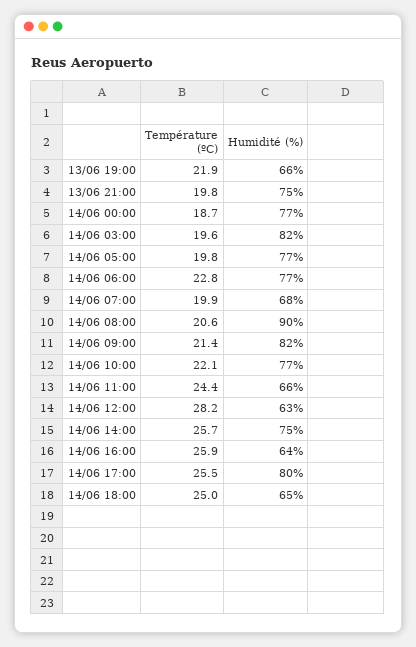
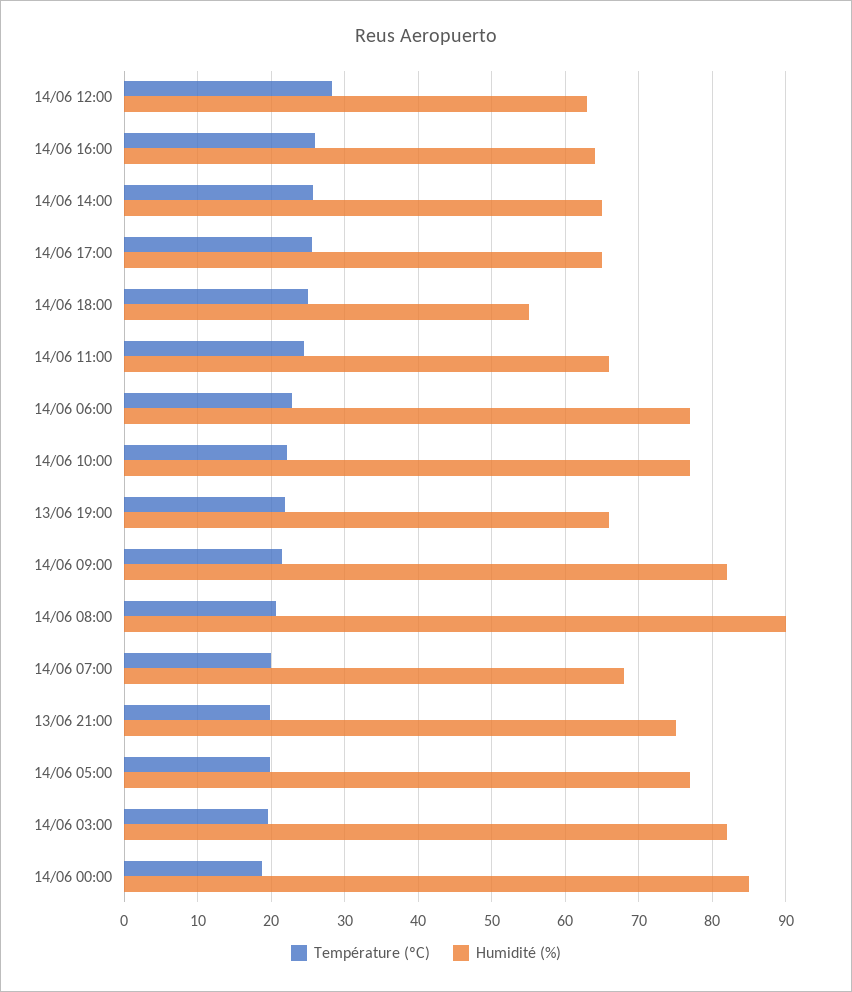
  {
    "Température (ºC)": {
      "13/06 19:00": 21.9,
      "13/06 21:00": 19.8,
      "14/06 00:00": 18.7,
      "14/06 03:00": 19.6,
      "14/06 05:00": 19.8,
      "14/06 06:00": 22.8,
      "14/06 07:00": 19.9,
      "14/06 08:00": 20.6,
      "14/06 09:00": 21.4,
      "14/06 10:00": 22.1,
      "14/06 11:00": 24.4,
      "14/06 12:00": 28.2,
      "14/06 14:00": 25.7,
      "14/06 16:00": 25.9,
      "14/06 17:00": 25.5,
      "14/06 18:00": 25
    },
    "Humidité (%)": {
      "13/06 19:00": 66,
      "13/06 21:00": 75,
-     "14/06 00:00": 77,
+     "14/06 00:00": 85,
      "14/06 03:00": 82,
      "14/06 05:00": 77,
      "14/06 06:00": 77,
      "14/06 07:00": 68,
      "14/06 08:00": 90,
      "14/06 09:00": 82,
      "14/06 10:00": 77,
      "14/06 11:00": 66,
      "14/06 12:00": 63,
-     "14/06 14:00": 75,
+     "14/06 14:00": 65,
      "14/06 16:00": 64,
-     "14/06 17:00": 80,
+     "14/06 17:00": 65,
-     "14/06 18:00": 65
+     "14/06 18:00": 55
    }
  }

